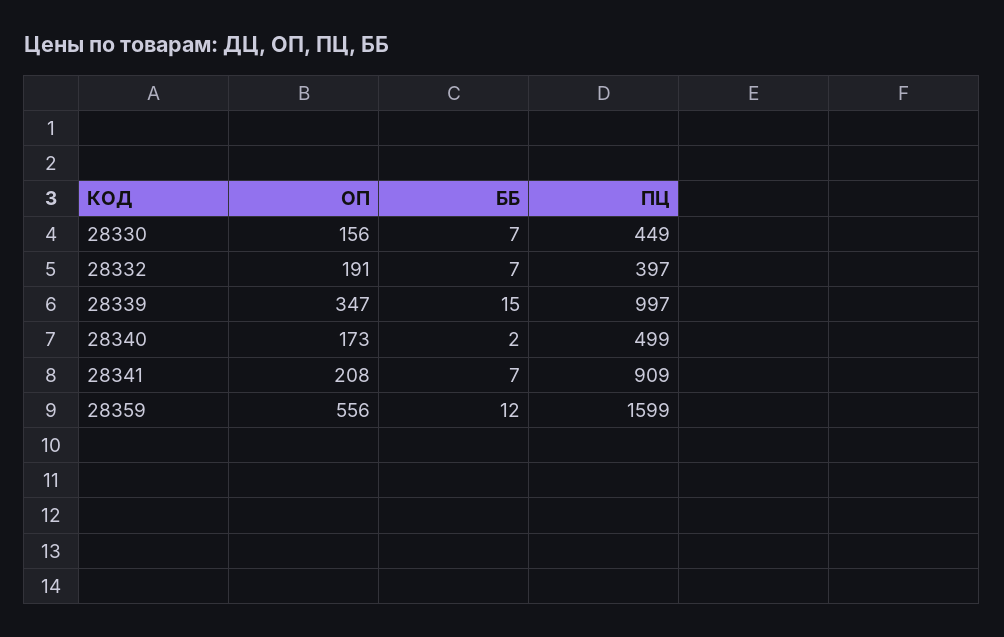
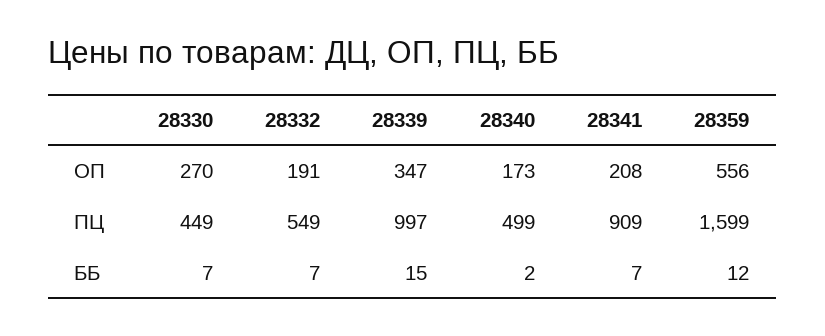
  {
    "ОП": {
-     "28330": 156,
+     "28330": 270,
      "28332": 191,
      "28339": 347,
      "28340": 173,
      "28341": 208,
      "28359": 556
    },
    "ББ": {
      "28330": 7,
      "28332": 7,
      "28339": 15,
      "28340": 2,
      "28341": 7,
      "28359": 12
    },
    "ПЦ": {
      "28330": 449,
-     "28332": 397,
+     "28332": 549,
      "28339": 997,
      "28340": 499,
      "28341": 909,
      "28359": 1599
    }
  }

